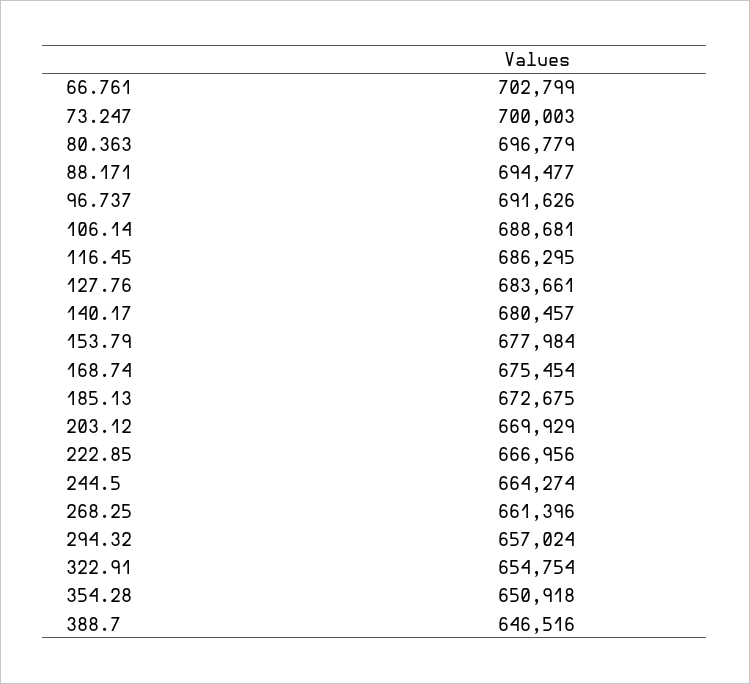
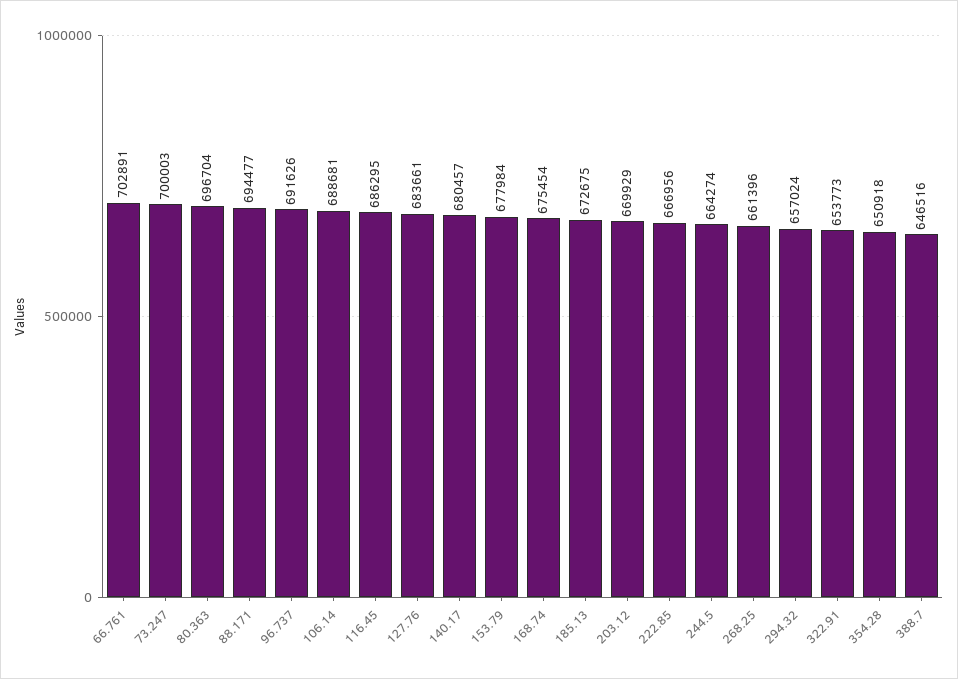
  {
-   "66.761": 702799,
+   "66.761": 702891,
    "73.247": 700003,
-   "80.363": 696779,
+   "80.363": 696704,
    "88.171": 694477,
    "96.737": 691626,
    "106.14": 688681,
    "116.45": 686295,
    "127.76": 683661,
    "140.17": 680457,
    "153.79": 677984,
    "168.74": 675454,
    "185.13": 672675,
    "203.12": 669929,
    "222.85": 666956,
    "244.5": 664274,
    "268.25": 661396,
    "294.32": 657024,
-   "322.91": 654754,
+   "322.91": 653773,
    "354.28": 650918,
    "388.7": 646516
  }

